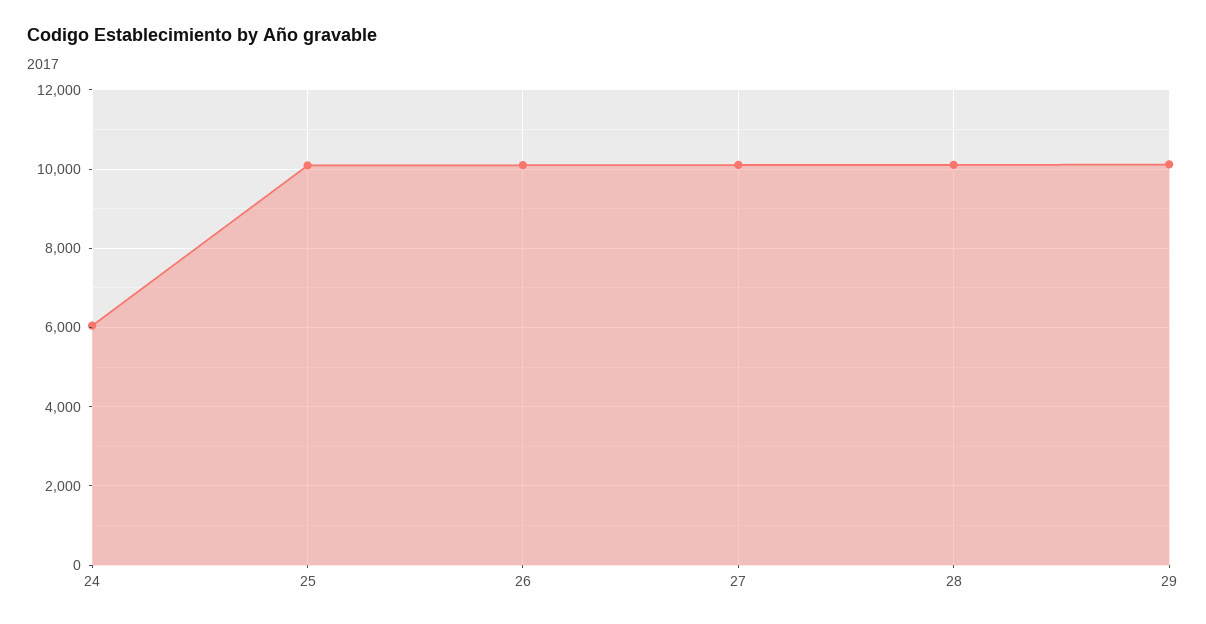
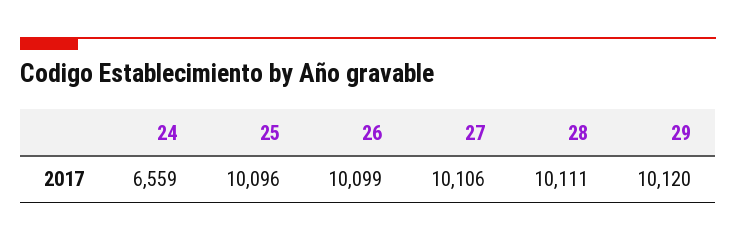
  {
-   "24": 6000,
+   "24": 6559,
    "25": 10096,
    "26": 10099,
    "27": 10106,
    "28": 10111,
    "29": 10120
  }

